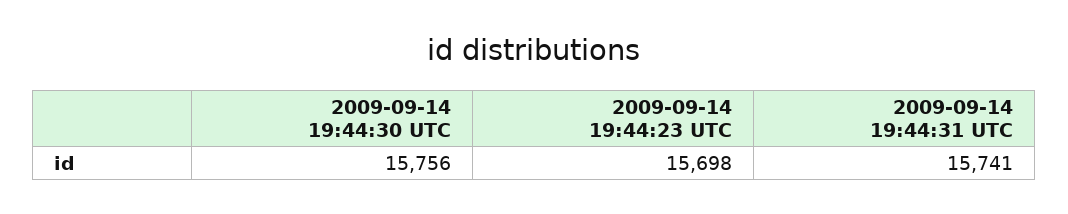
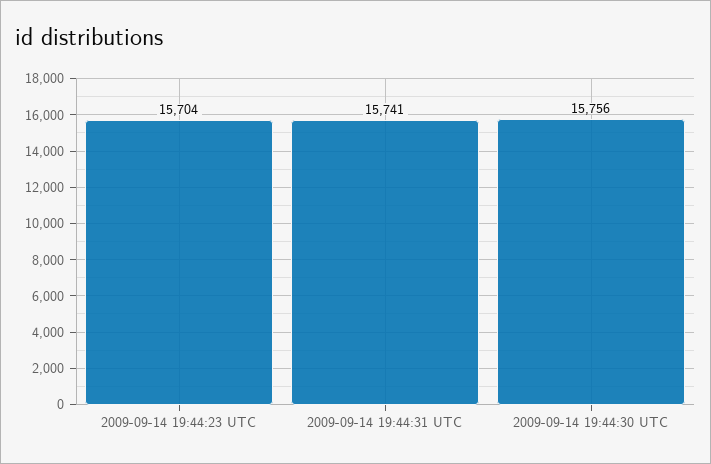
  {
    "2009-09-14 19:44:30 UTC": 15756,
-   "2009-09-14 19:44:23 UTC": 15698,
+   "2009-09-14 19:44:23 UTC": 15704,
    "2009-09-14 19:44:31 UTC": 15741
  }

